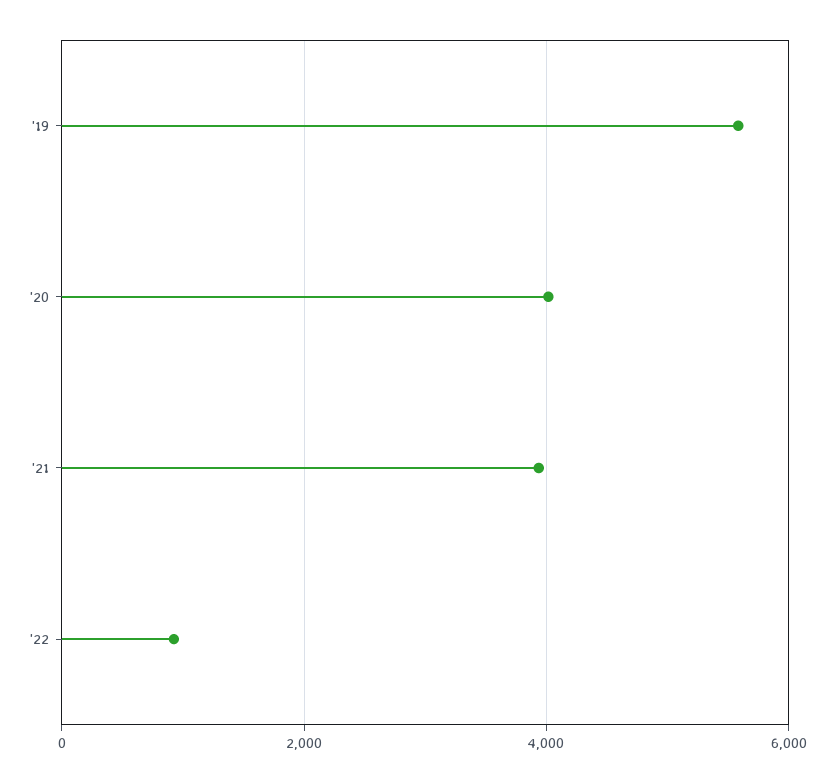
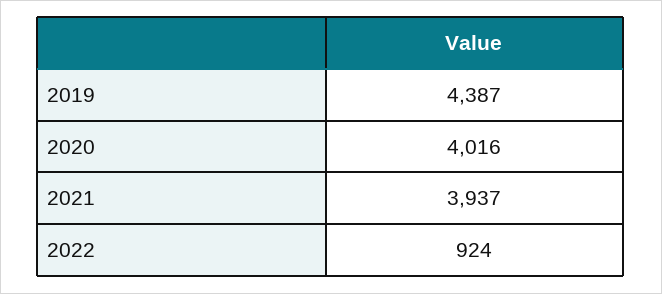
  {
-   "'19": 5600,
+   "'19": 4387,
    "'20": 4016,
    "'21": 3937,
    "'22": 924
  }

